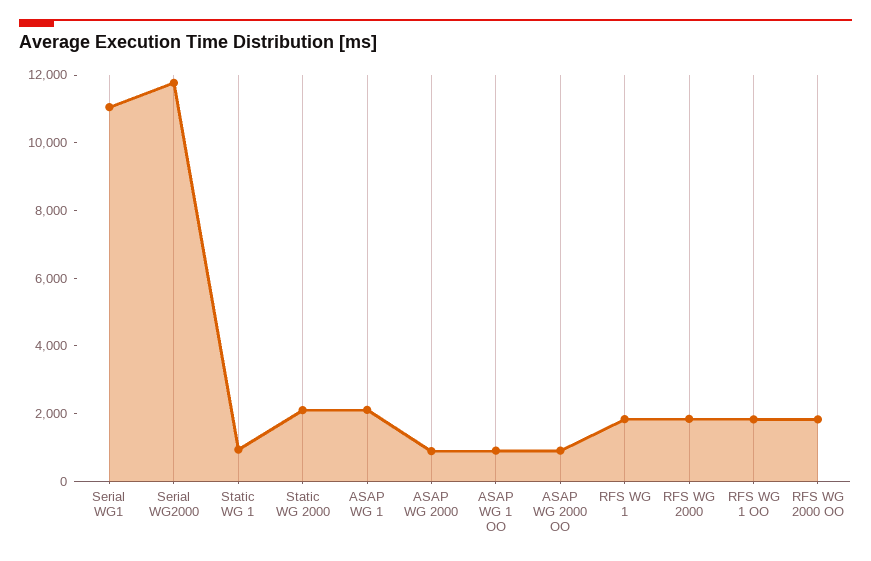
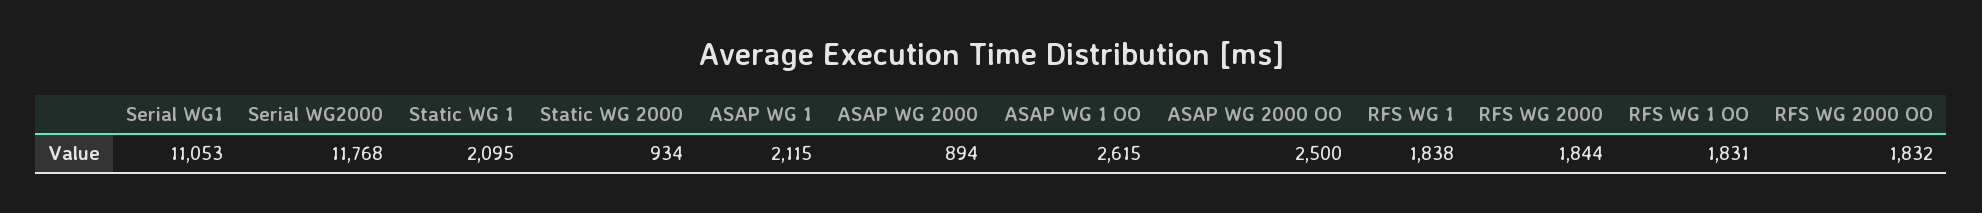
  {
    "Serial WG1": 11053,
    "Serial WG2000": 11768,
-   "Static WG 1": 1000,
+   "Static WG 1": 2095,
-   "Static WG 2000": 2000,
+   "Static WG 2000": 934,
    "ASAP WG 1": 2115,
    "ASAP WG 2000": 894,
-   "ASAP WG 1 OO": 1000,
+   "ASAP WG 1 OO": 2615,
-   "ASAP WG 2000 OO": 1000,
+   "ASAP WG 2000 OO": 2500,
    "RFS WG 1": 1838,
    "RFS WG 2000": 1844,
    "RFS WG 1 OO": 1831,
    "RFS WG 2000 OO": 1832
  }

